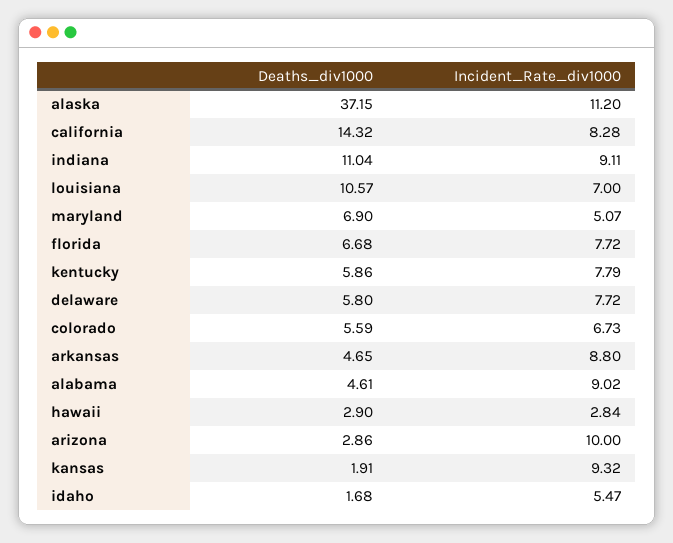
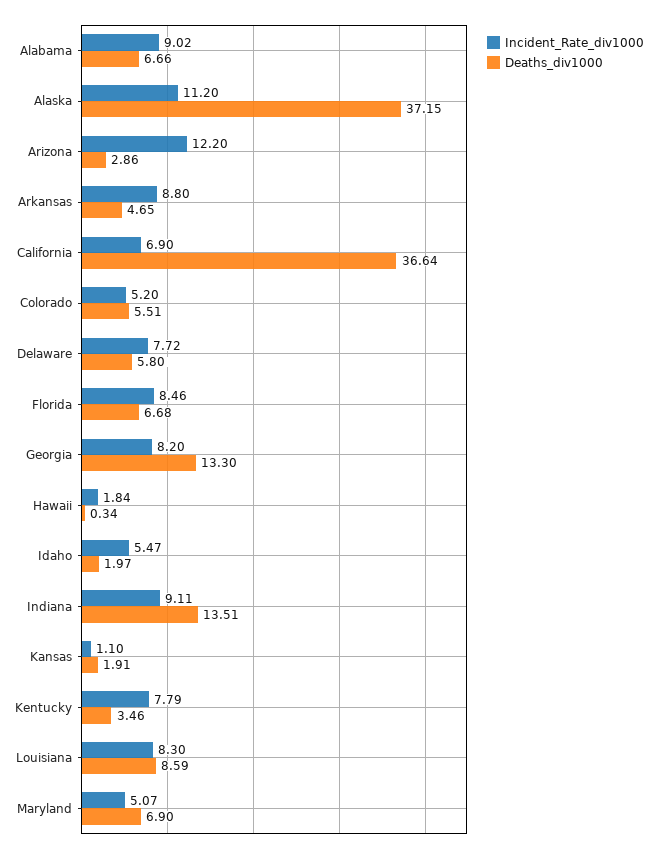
  {
    "Deaths_div1000": {
      "alaska": 37.15,
-     "california": 14.32,
+     "california": 36.64,
-     "indiana": 11.04,
+     "indiana": 13.51,
-     "louisiana": 10.57,
+     "louisiana": 8.59,
      "maryland": 6.9,
      "florida": 6.68,
-     "kentucky": 5.86,
+     "kentucky": 3.46,
      "delaware": 5.8,
-     "colorado": 5.59,
+     "colorado": 5.51,
      "arkansas": 4.65,
-     "alabama": 4.61,
+     "alabama": 6.66,
-     "hawaii": 2.9,
+     "hawaii": 0.34,
      "arizona": 2.86,
      "kansas": 1.91,
-     "idaho": 1.68
+     "idaho": 1.97,
+     "Georgia": 13.3
    },
    "Incident_Rate_div1000": {
      "alaska": 11.2,
-     "california": 8.28,
+     "california": 6.9,
      "indiana": 9.11,
-     "louisiana": 7,
+     "louisiana": 8.3,
      "maryland": 5.07,
-     "florida": 7.72,
+     "florida": 8.46,
      "kentucky": 7.79,
      "delaware": 7.72,
-     "colorado": 6.73,
+     "colorado": 5.2,
      "arkansas": 8.8,
      "alabama": 9.02,
-     "hawaii": 2.84,
+     "hawaii": 1.84,
-     "arizona": 10,
+     "arizona": 12.2,
-     "kansas": 9.32,
+     "kansas": 1.1,
-     "idaho": 5.47
+     "idaho": 5.47,
+     "Georgia": 8.2
    }
  }

